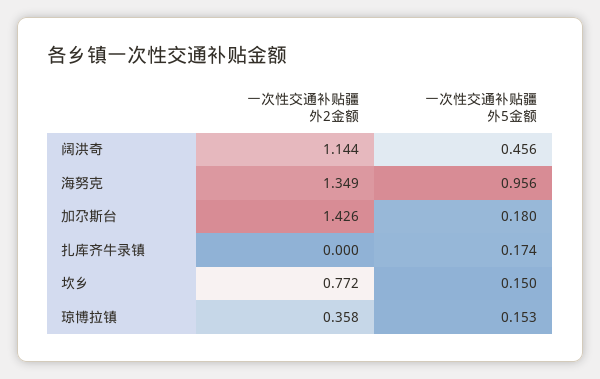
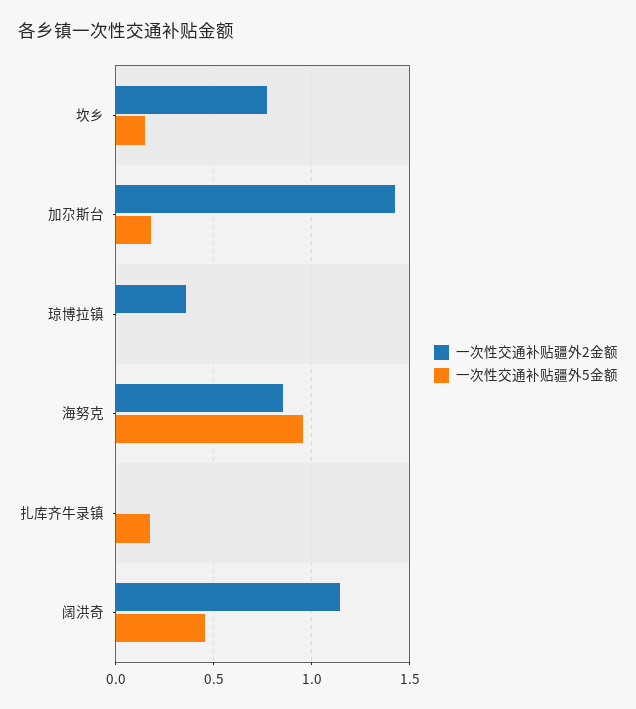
  {
    "一次性交通补贴疆外2金额": {
      "阔洪奇": 1.144,
-     "海努克": 1.349,
+     "海努克": 0.85,
      "加尕斯台": 1.426,
      "扎库齐牛录镇": 0,
      "坎乡": 0.772,
      "琼博拉镇": 0.358
    },
    "一次性交通补贴疆外5金额": {
      "阔洪奇": 0.456,
      "海努克": 0.956,
      "加尕斯台": 0.18,
      "扎库齐牛录镇": 0.174,
      "坎乡": 0.15,
-     "琼博拉镇": 0.153
+     "琼博拉镇": 0
    }
  }

